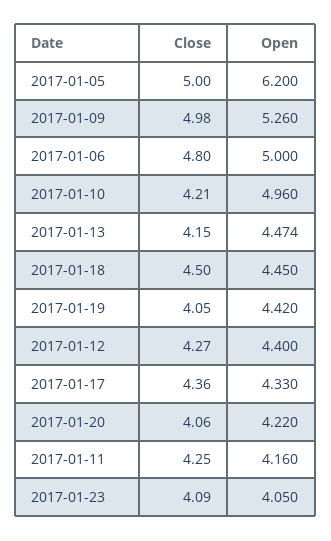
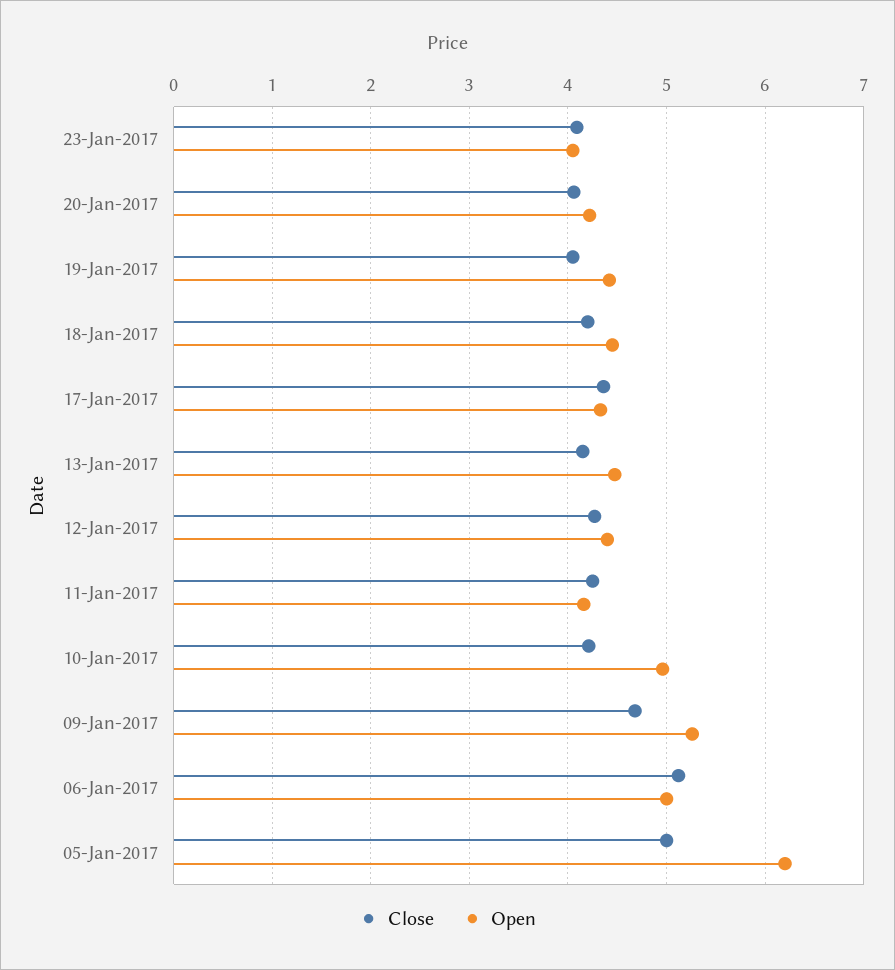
  {
    "Close": {
      "2017-01-05": 5,
-     "2017-01-09": 4.98,
+     "2017-01-09": 4.7,
-     "2017-01-06": 4.8,
+     "2017-01-06": 5.1,
      "2017-01-10": 4.21,
      "2017-01-13": 4.15,
-     "2017-01-18": 4.5,
+     "2017-01-18": 4.2,
      "2017-01-19": 4.05,
      "2017-01-12": 4.27,
      "2017-01-17": 4.36,
      "2017-01-20": 4.06,
      "2017-01-11": 4.25,
      "2017-01-23": 4.09
    },
    "Open": {
      "2017-01-05": 6.2,
      "2017-01-09": 5.26,
      "2017-01-06": 5,
      "2017-01-10": 4.96,
      "2017-01-13": 4.474,
      "2017-01-18": 4.45,
      "2017-01-19": 4.42,
      "2017-01-12": 4.4,
      "2017-01-17": 4.33,
      "2017-01-20": 4.22,
      "2017-01-11": 4.16,
      "2017-01-23": 4.05
    }
  }

